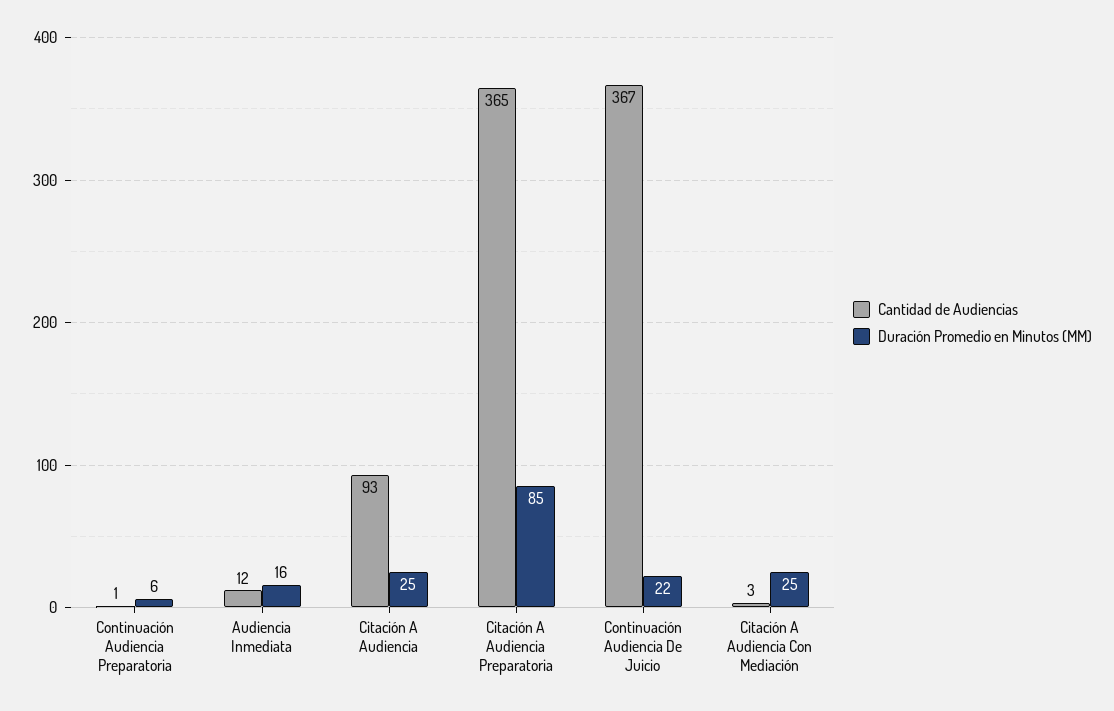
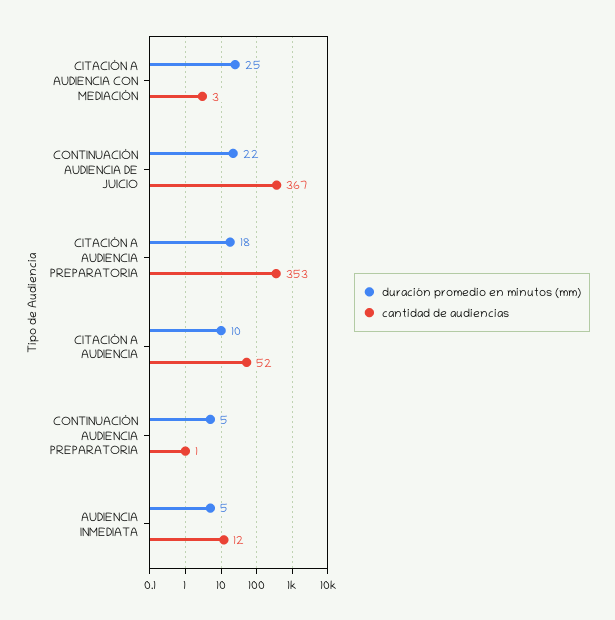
  {
    "Cantidad de Audiencias": {
      "Continuación Audiencia Preparatoria": 1,
      "Audiencia Inmediata": 12,
-     "Citación A Audiencia": 93,
+     "Citación A Audiencia": 52,
-     "Citación A Audiencia Preparatoria": 365,
+     "Citación A Audiencia Preparatoria": 353,
      "Continuación Audiencia De Juicio": 367,
      "Citación A Audiencia Con Mediación": 3
    },
    "Duración Promedio en Minutos (MM)": {
-     "Continuación Audiencia Preparatoria": 6,
+     "Continuación Audiencia Preparatoria": 5,
-     "Audiencia Inmediata": 16,
+     "Audiencia Inmediata": 5,
-     "Citación A Audiencia": 25,
+     "Citación A Audiencia": 10,
-     "Citación A Audiencia Preparatoria": 85,
+     "Citación A Audiencia Preparatoria": 18,
      "Continuación Audiencia De Juicio": 22,
      "Citación A Audiencia Con Mediación": 25
    }
  }

